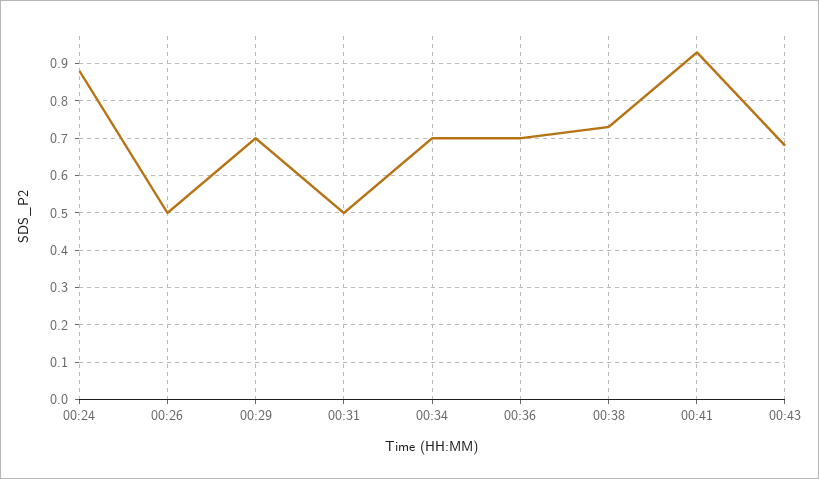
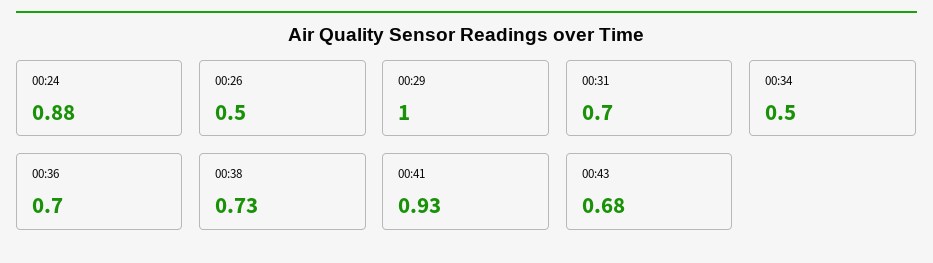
  {
    "00:24": 0.88,
    "00:26": 0.5,
-   "00:29": 0.7,
+   "00:29": 1,
-   "00:31": 0.5,
+   "00:31": 0.7,
-   "00:34": 0.7,
+   "00:34": 0.5,
    "00:36": 0.7,
    "00:38": 0.73,
    "00:41": 0.93,
    "00:43": 0.68
  }

